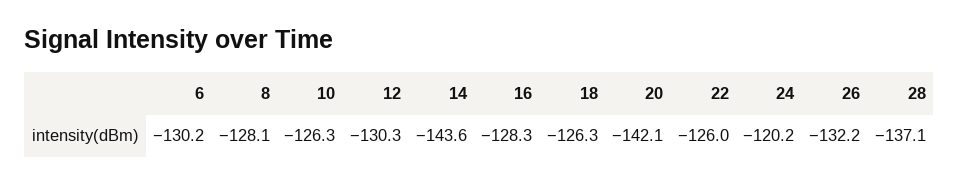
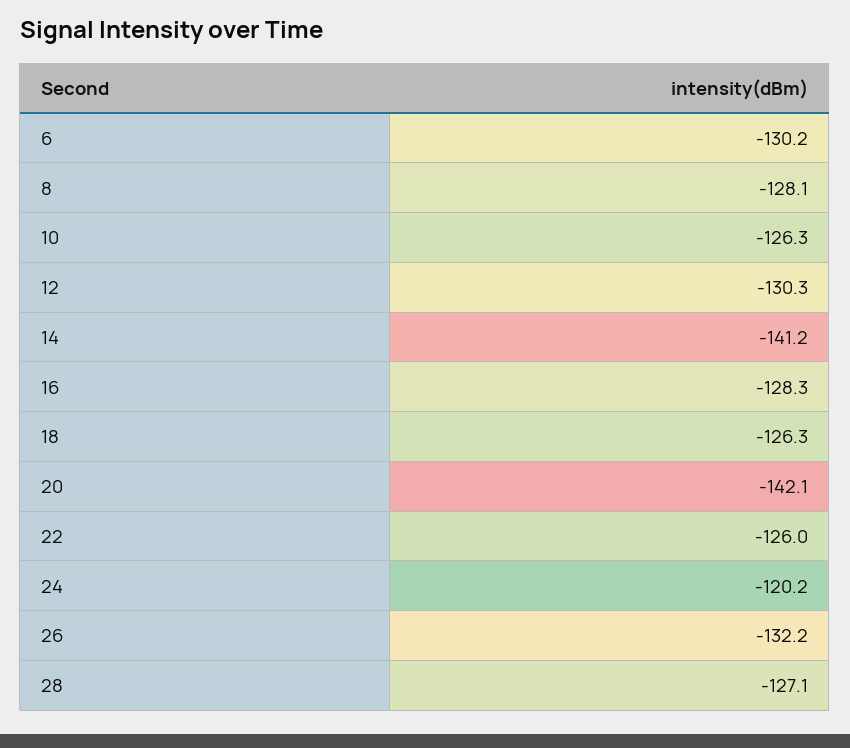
  {
    "6": -130.2,
    "8": -128.1,
    "10": -126.3,
    "12": -130.3,
-   "14": -143.6,
+   "14": -141.2,
    "16": -128.3,
    "18": -126.3,
    "20": -142.1,
    "22": -126,
    "24": -120.2,
    "26": -132.2,
-   "28": -137.1
+   "28": -127.1
  }

